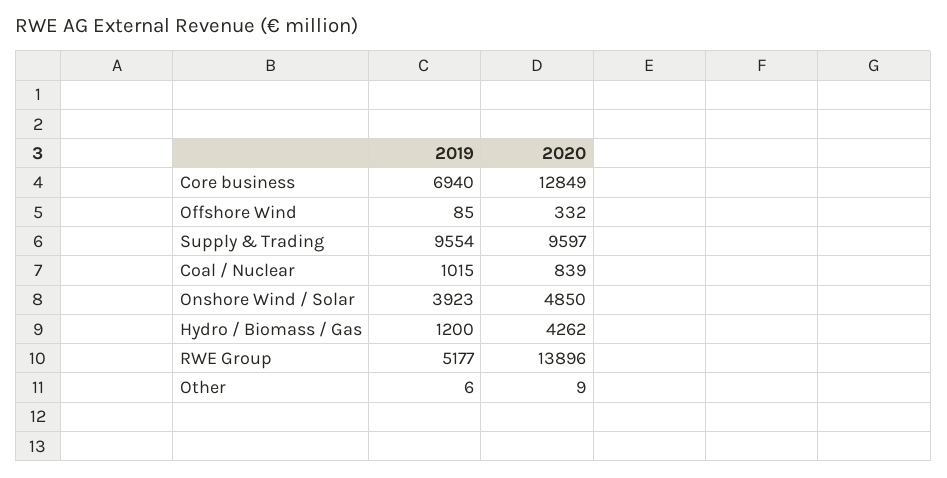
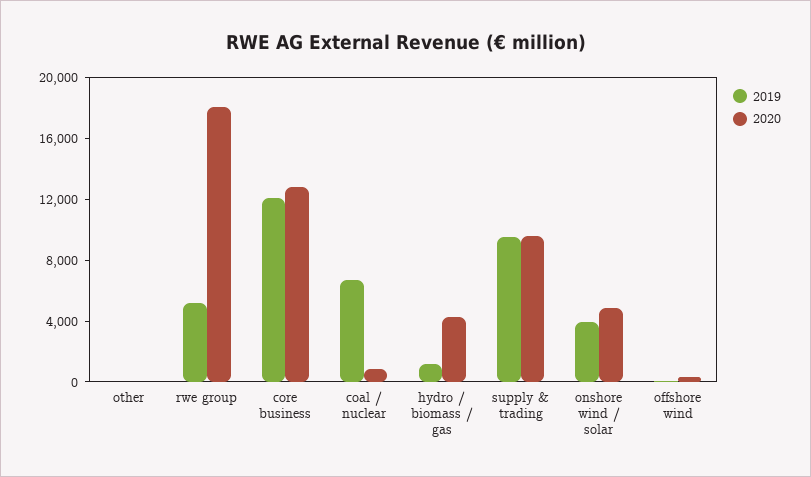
  {
    "2019": {
-     "Core business": 6940,
+     "Core business": 12000,
      "Offshore Wind": 85,
      "Supply & Trading": 9554,
-     "Coal / Nuclear": 1015,
+     "Coal / Nuclear": 7000,
      "Onshore Wind / Solar": 3923,
      "Hydro / Biomass / Gas": 1200,
      "RWE Group": 5177,
      "Other": 6
    },
    "2020": {
      "Core business": 12849,
      "Offshore Wind": 332,
      "Supply & Trading": 9597,
      "Coal / Nuclear": 839,
      "Onshore Wind / Solar": 4850,
      "Hydro / Biomass / Gas": 4262,
-     "RWE Group": 13896,
+     "RWE Group": 18000,
      "Other": 9
    }
  }

